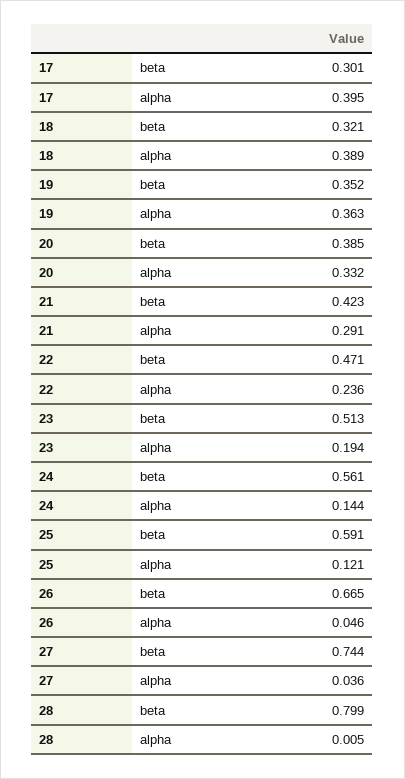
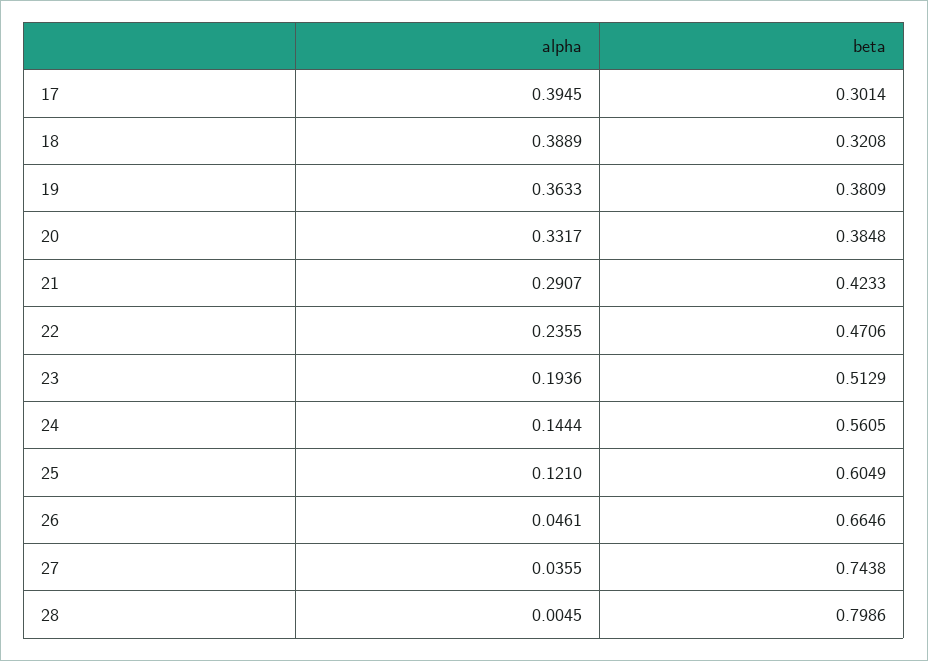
  {
    "17": {
      "beta": 0.3014,
      "alpha": 0.3945
    },
    "18": {
      "beta": 0.3208,
      "alpha": 0.3889
    },
    "19": {
-     "beta": 0.352,
+     "beta": 0.3809,
      "alpha": 0.3633
    },
    "20": {
      "beta": 0.3848,
      "alpha": 0.3317
    },
    "21": {
      "beta": 0.4233,
      "alpha": 0.2907
    },
    "22": {
      "beta": 0.4706,
      "alpha": 0.2355
    },
    "23": {
      "beta": 0.5129,
      "alpha": 0.1936
    },
    "24": {
      "beta": 0.5605,
      "alpha": 0.1444
    },
    "25": {
-     "beta": 0.591,
+     "beta": 0.6049,
      "alpha": 0.121
    },
    "26": {
      "beta": 0.6646,
      "alpha": 0.0461
    },
    "27": {
      "beta": 0.7438,
      "alpha": 0.0355
    },
    "28": {
      "beta": 0.7986,
      "alpha": 0.0045
    }
  }

